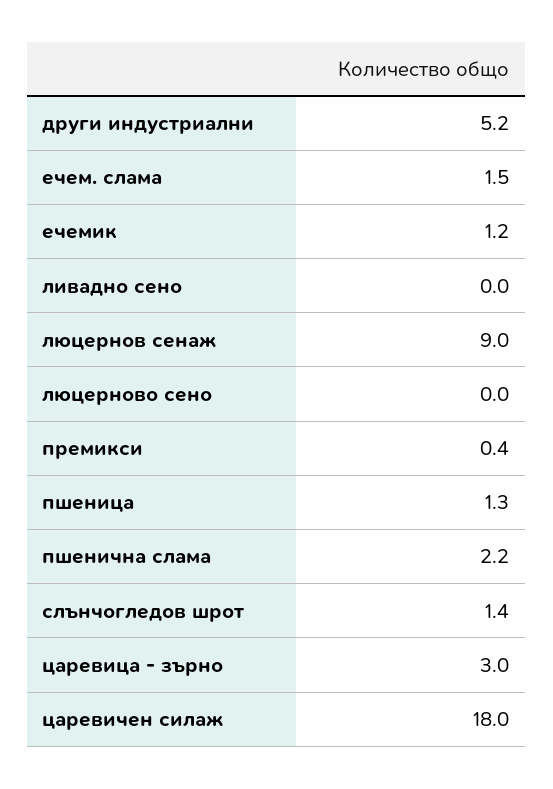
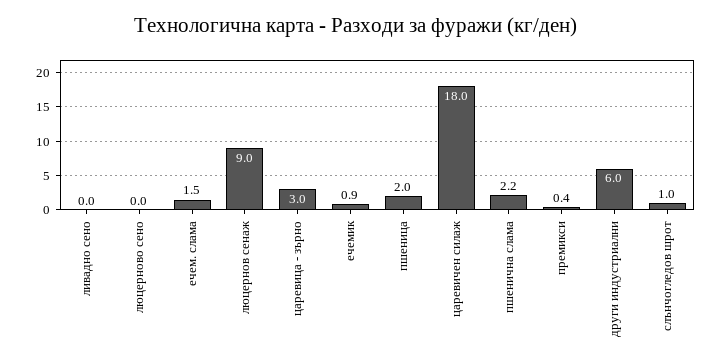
  {
-   "други индустриални": 5.2,
+   "други индустриални": 6,
    "ечем. слама": 1.5,
-   "ечемик": 1.2,
+   "ечемик": 0.9,
    "ливадно сено": 0,
    "люцернов сенаж": 9,
    "люцерново сено": 0,
    "премикси": 0.4,
-   "пшеница": 1.3,
+   "пшеница": 2,
    "пшенична слама": 2.2,
-   "слънчогледов шрот": 1.4,
+   "слънчогледов шрот": 1,
    "царевица - зърно": 3,
    "царевичен силаж": 18
  }

